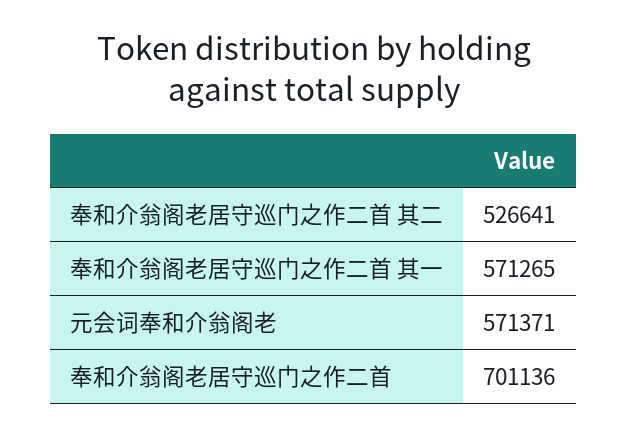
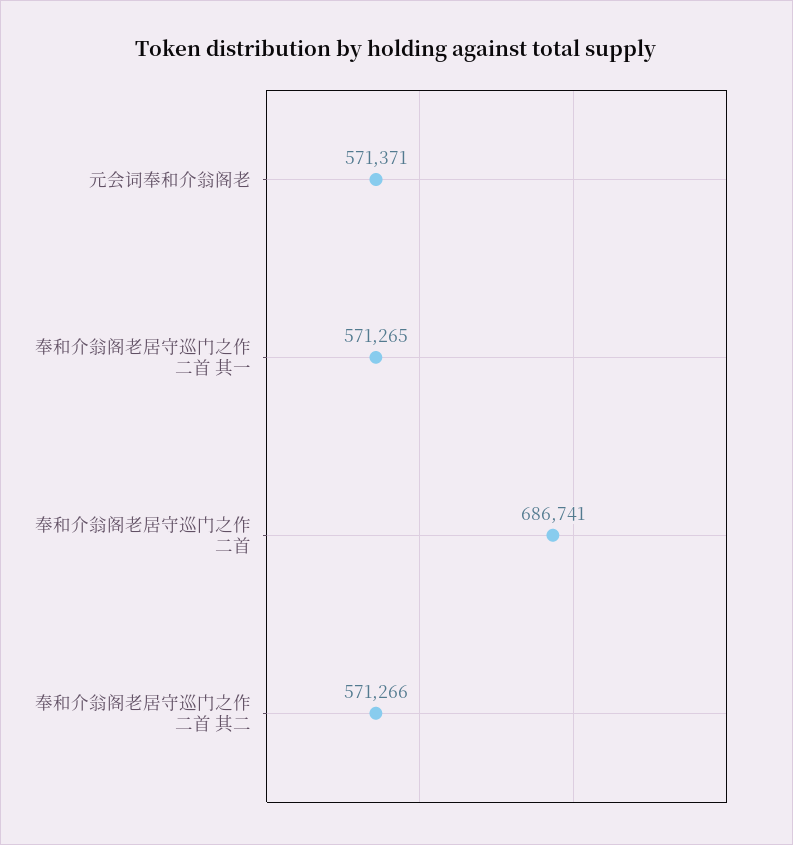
  {
-   "奉和介翁阁老居守巡门之作二首 其二": 526641,
+   "奉和介翁阁老居守巡门之作二首 其二": 571266,
    "奉和介翁阁老居守巡门之作二首 其一": 571265,
    "元会词奉和介翁阁老": 571371,
-   "奉和介翁阁老居守巡门之作二首": 701136
+   "奉和介翁阁老居守巡门之作二首": 686741
  }

